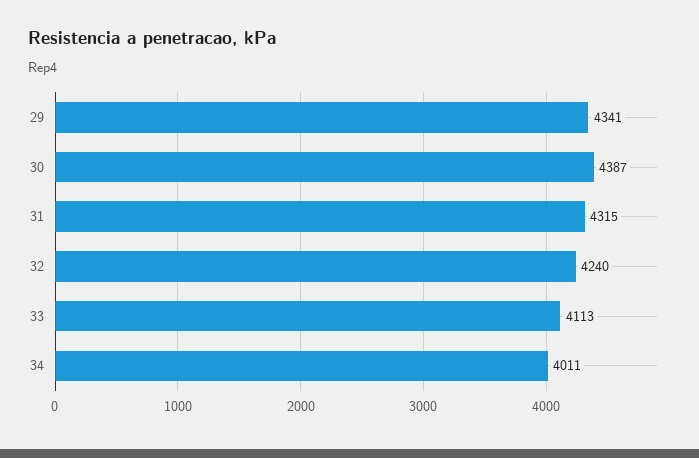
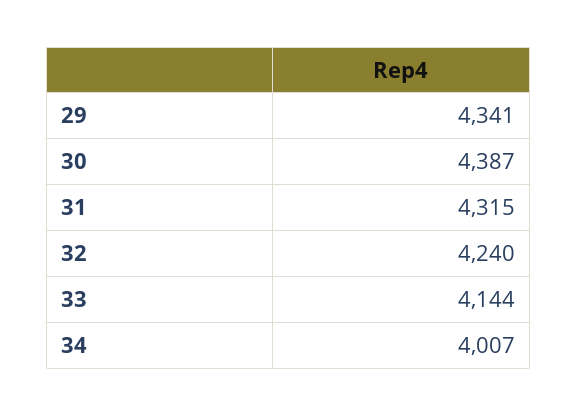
  {
    "29": 4341,
    "30": 4387,
    "31": 4315,
    "32": 4240,
-   "33": 4113,
+   "33": 4144,
-   "34": 4011
+   "34": 4007
  }

